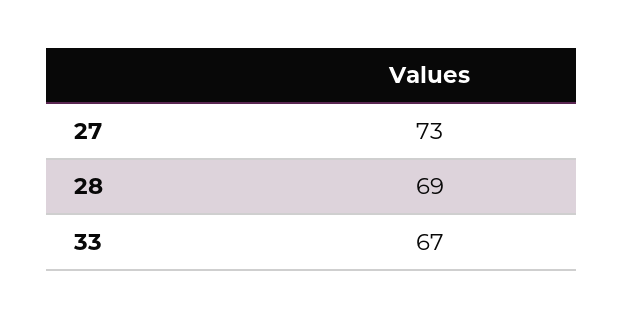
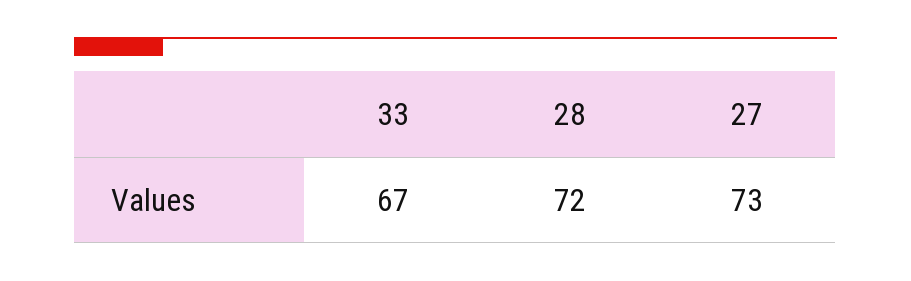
  {
    "27": 73,
-   "28": 69,
+   "28": 72,
    "33": 67
  }

